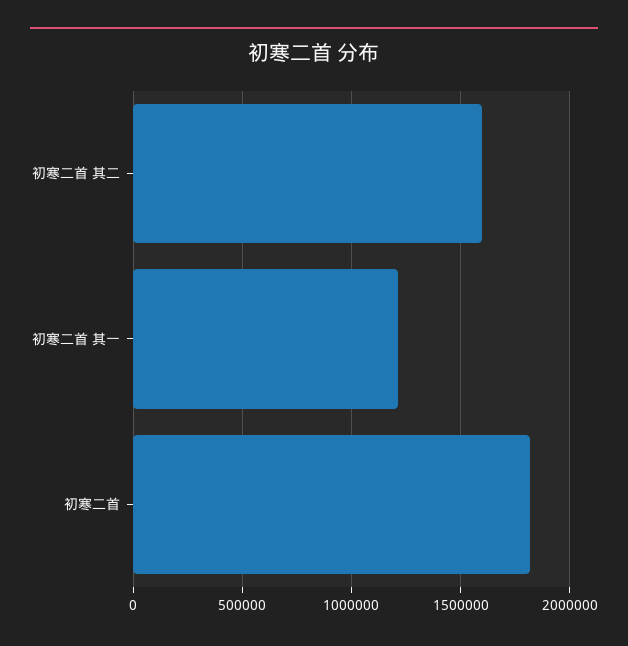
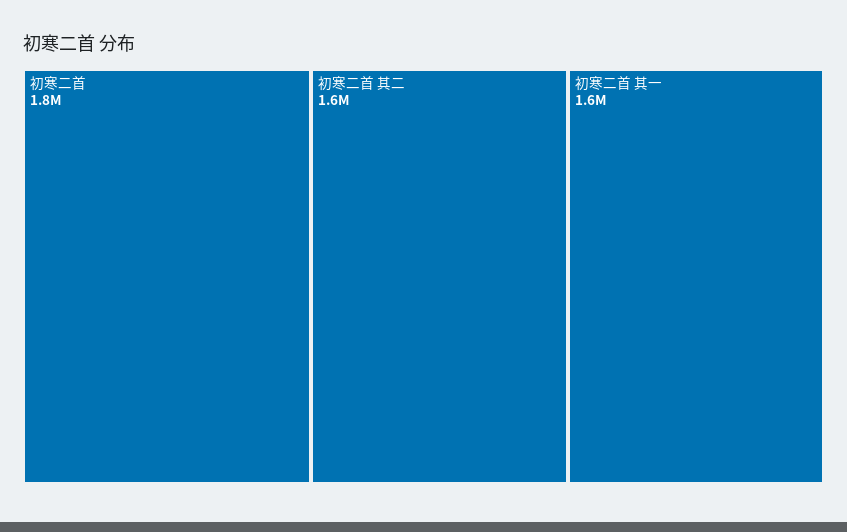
  {
    "初寒二首 其二": 1600000,
-   "初寒二首 其一": 1200000,
+   "初寒二首 其一": 1600000,
    "初寒二首": 1800000
  }

